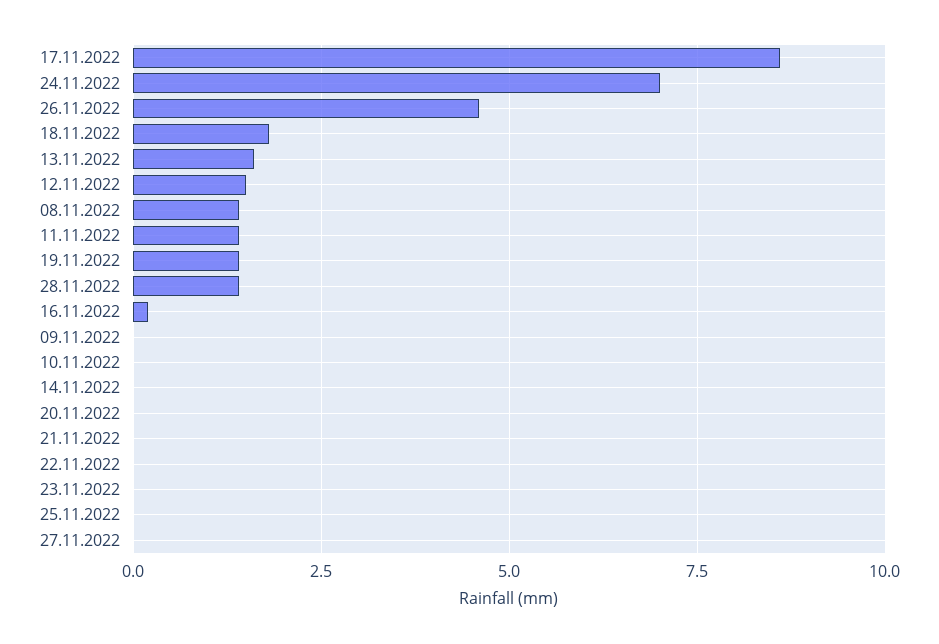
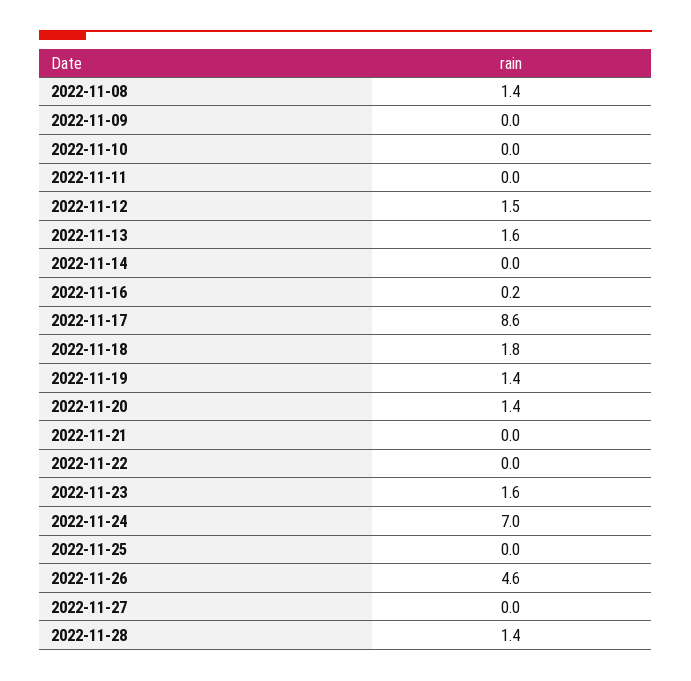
  {
    "17.11.2022": 8.6,
    "24.11.2022": 7,
    "26.11.2022": 4.6,
    "18.11.2022": 1.8,
    "13.11.2022": 1.6,
    "12.11.2022": 1.5,
    "08.11.2022": 1.4,
-   "11.11.2022": 1.5,
+   "11.11.2022": 0,
    "19.11.2022": 1.4,
    "28.11.2022": 1.4,
    "16.11.2022": 0.2,
    "09.11.2022": 0,
    "10.11.2022": 0,
    "14.11.2022": 0,
-   "20.11.2022": 0,
+   "20.11.2022": 1.4,
    "21.11.2022": 0,
    "22.11.2022": 0,
-   "23.11.2022": 0,
+   "23.11.2022": 1.6,
    "25.11.2022": 0,
    "27.11.2022": 0
  }

